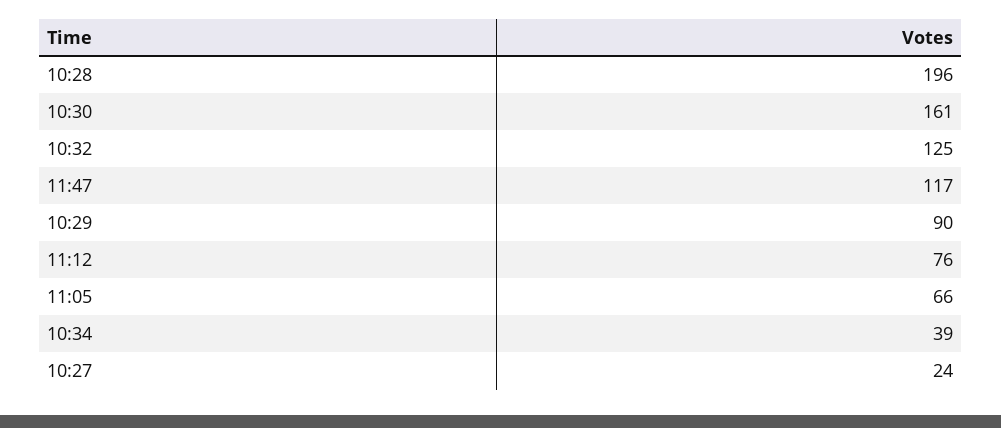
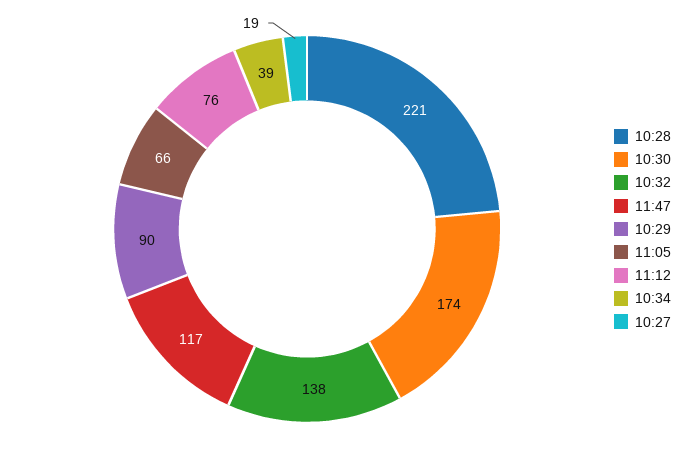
  {
-   "10:28": 196,
+   "10:28": 221,
-   "10:30": 161,
+   "10:30": 174,
-   "10:32": 125,
+   "10:32": 138,
    "11:47": 117,
    "10:29": 90,
    "11:12": 76,
    "11:05": 66,
    "10:34": 39,
-   "10:27": 24
+   "10:27": 19
  }

